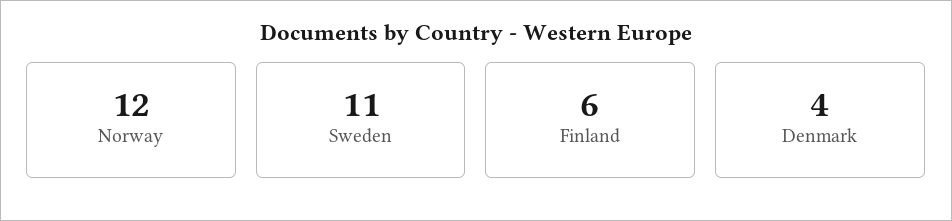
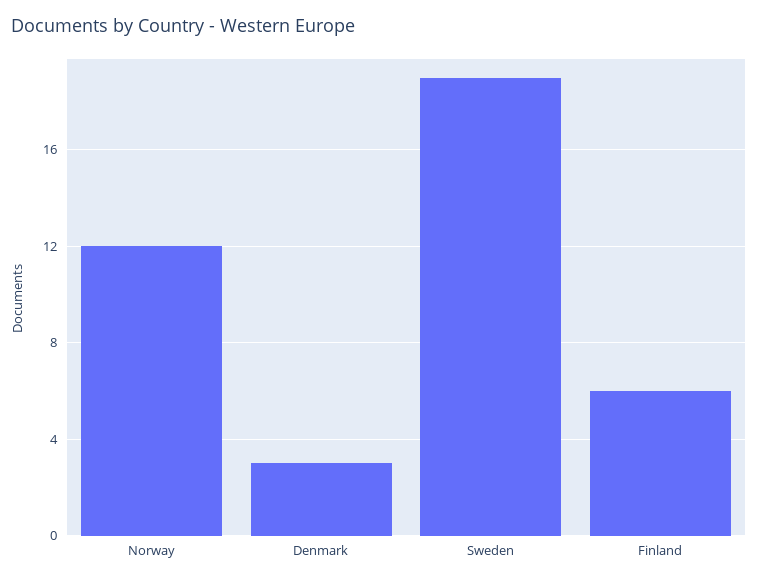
  {
    "Norway": 12,
-   "Sweden": 11,
+   "Sweden": 19,
    "Finland": 6,
-   "Denmark": 4
+   "Denmark": 3
  }

